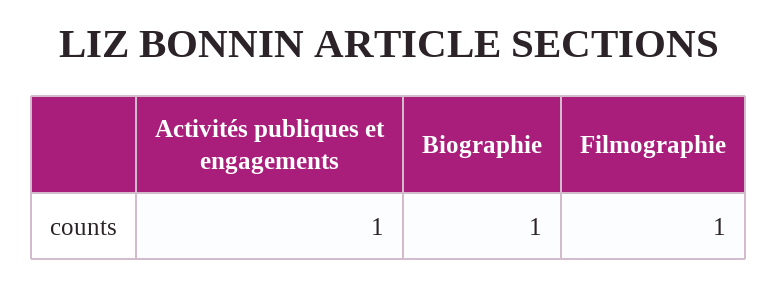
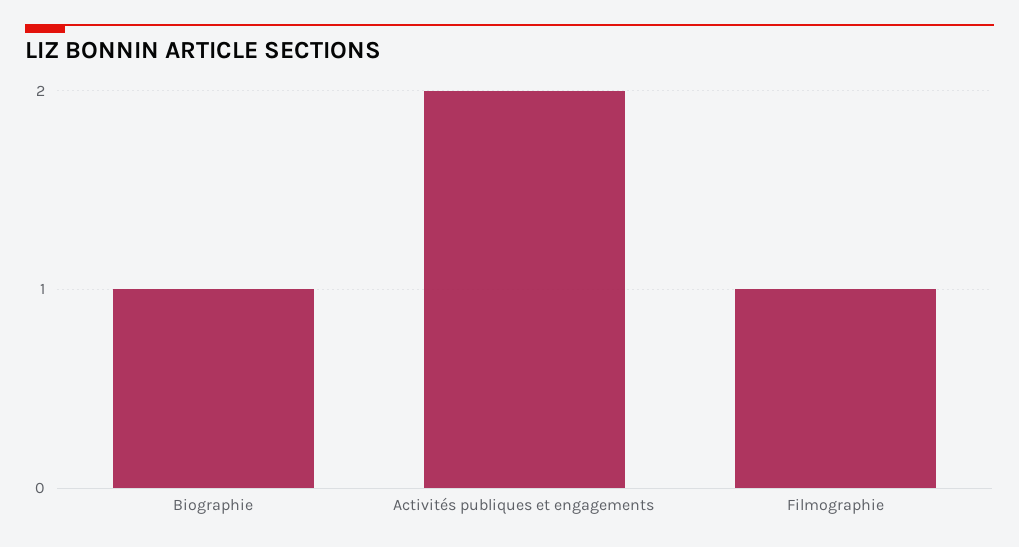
  {
-   "Activités publiques et engagements": 1,
+   "Activités publiques et engagements": 2,
    "Biographie": 1,
    "Filmographie": 1
  }

